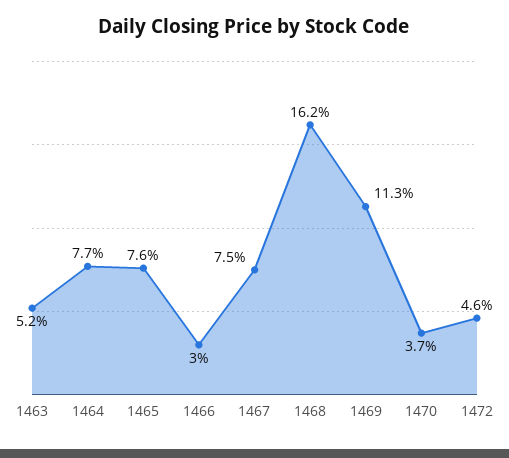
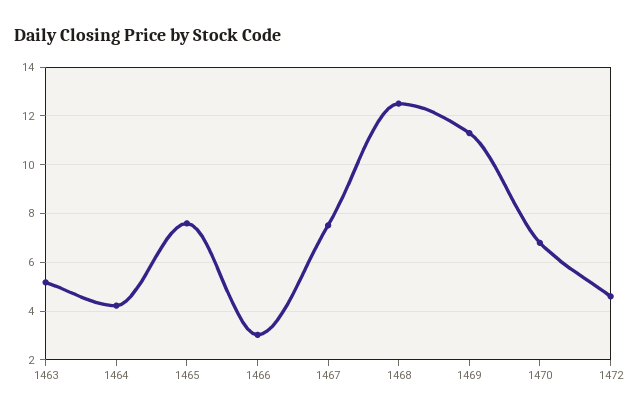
  {
    "1463": 5.2,
-   "1464": 7.7,
+   "1464": 4.25,
    "1465": 7.6,
    "1466": 3,
    "1467": 7.5,
-   "1468": 16.2,
+   "1468": 12.5,
    "1469": 11.3,
-   "1470": 3.7,
+   "1470": 6.75,
    "1472": 4.6
  }

